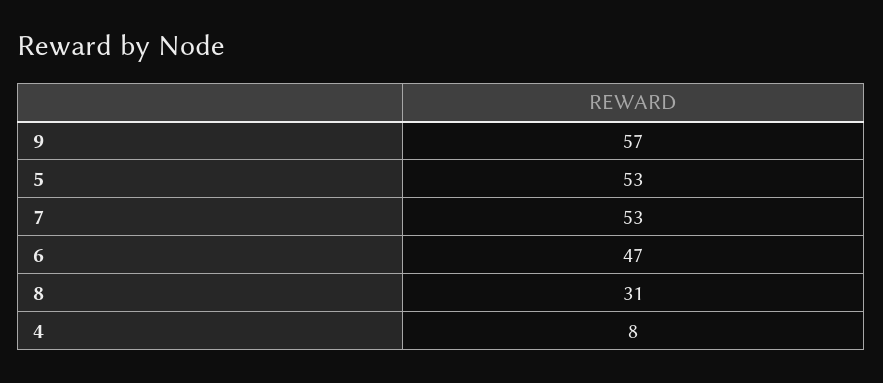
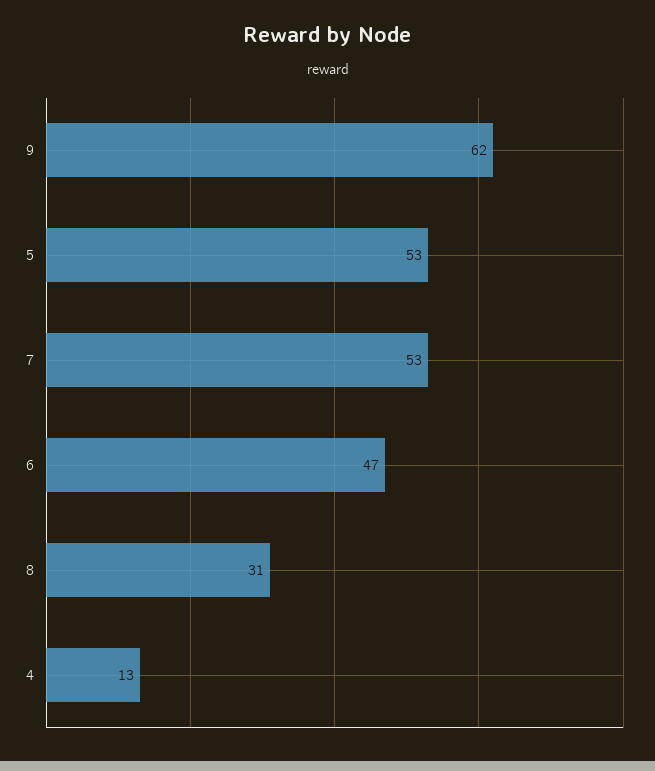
  {
-   "9": 57,
+   "9": 62,
    "5": 53,
    "7": 53,
    "6": 47,
    "8": 31,
-   "4": 8
+   "4": 13
  }

